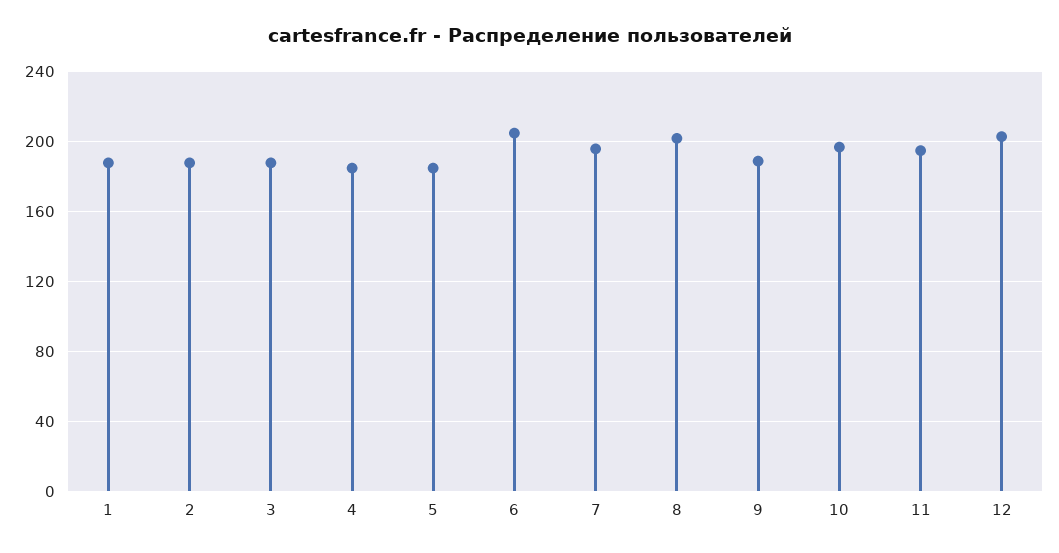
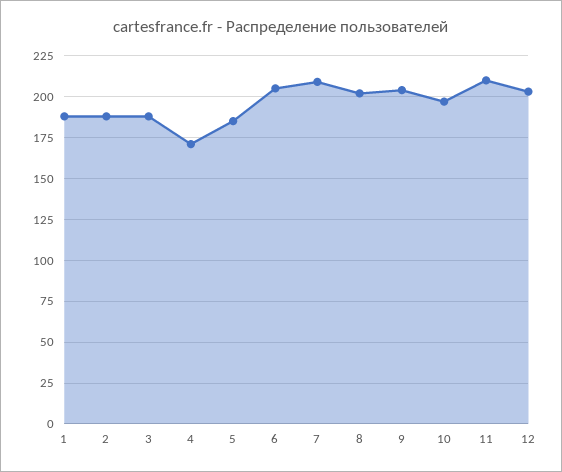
  {
    "1": 190,
    "2": 190,
    "3": 190,
-   "4": 185,
+   "4": 170,
    "5": 185,
    "6": 205,
-   "7": 195,
+   "7": 210,
    "8": 200,
-   "9": 190,
+   "9": 205,
    "10": 195,
-   "11": 195,
+   "11": 210,
    "12": 205
  }

